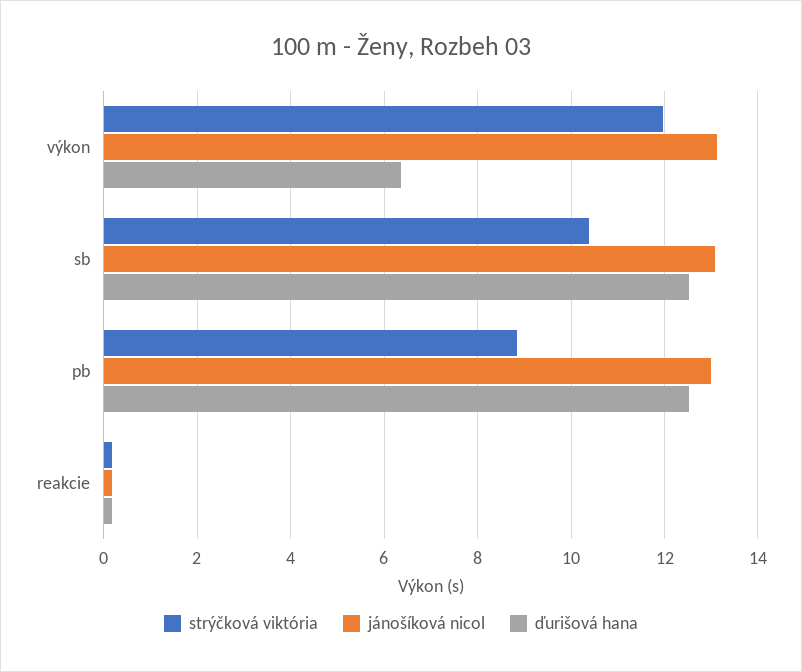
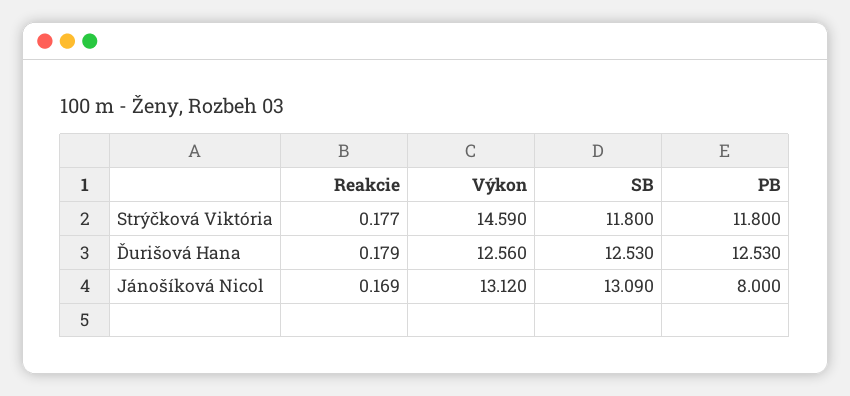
  {
    "strýčková viktória": {
-     "výkon": 12,
+     "výkon": 14.59,
-     "sb": 10.4,
+     "sb": 11.8,
-     "pb": 8.8,
+     "pb": 11.8,
      "reakcie": 0.177
    },
    "jánošíková nicol": {
      "výkon": 13.12,
      "sb": 13.09,
-     "pb": 13,
+     "pb": 8,
      "reakcie": 0.169
    },
    "ďurišová hana": {
-     "výkon": 6.4,
+     "výkon": 12.56,
      "sb": 12.53,
      "pb": 12.53,
      "reakcie": 0.179
    }
  }

